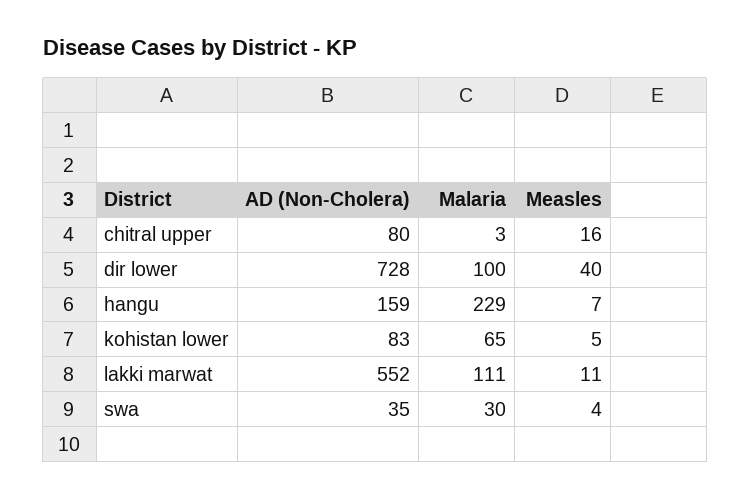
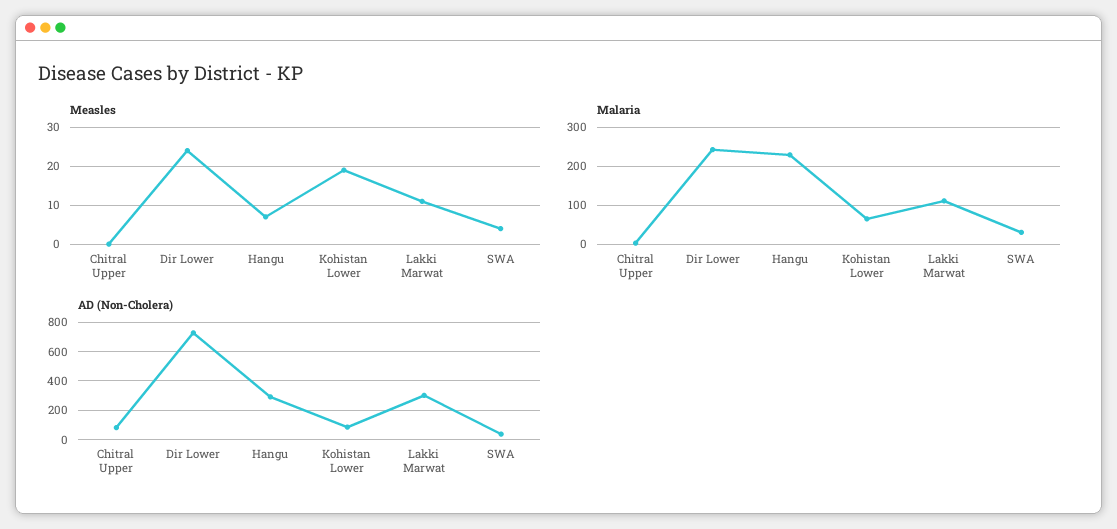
  {
    "AD (Non-Cholera)": {
      "chitral upper": 80,
      "dir lower": 728,
-     "hangu": 159,
+     "hangu": 300,
      "kohistan lower": 83,
-     "lakki marwat": 552,
+     "lakki marwat": 300,
      "swa": 35
    },
    "Malaria": {
      "chitral upper": 3,
-     "dir lower": 100,
+     "dir lower": 240,
      "hangu": 229,
      "kohistan lower": 65,
      "lakki marwat": 111,
      "swa": 30
    },
    "Measles": {
-     "chitral upper": 16,
+     "chitral upper": 0,
-     "dir lower": 40,
+     "dir lower": 25,
      "hangu": 7,
-     "kohistan lower": 5,
+     "kohistan lower": 20,
      "lakki marwat": 11,
      "swa": 4
    }
  }

